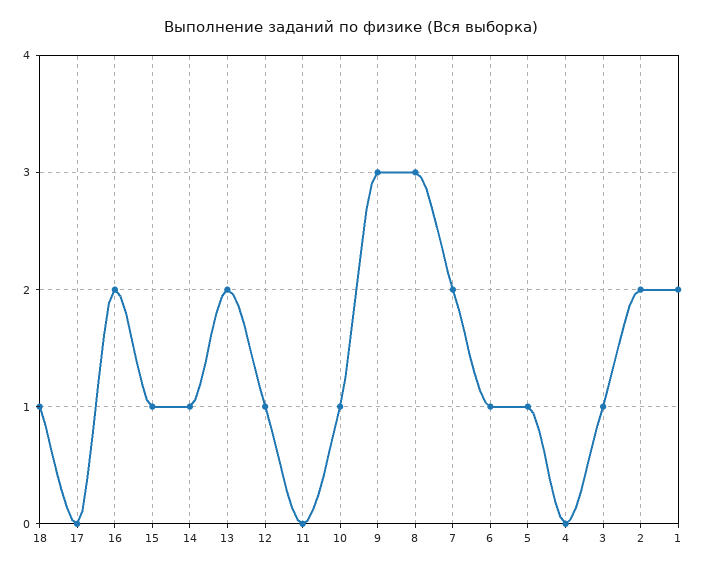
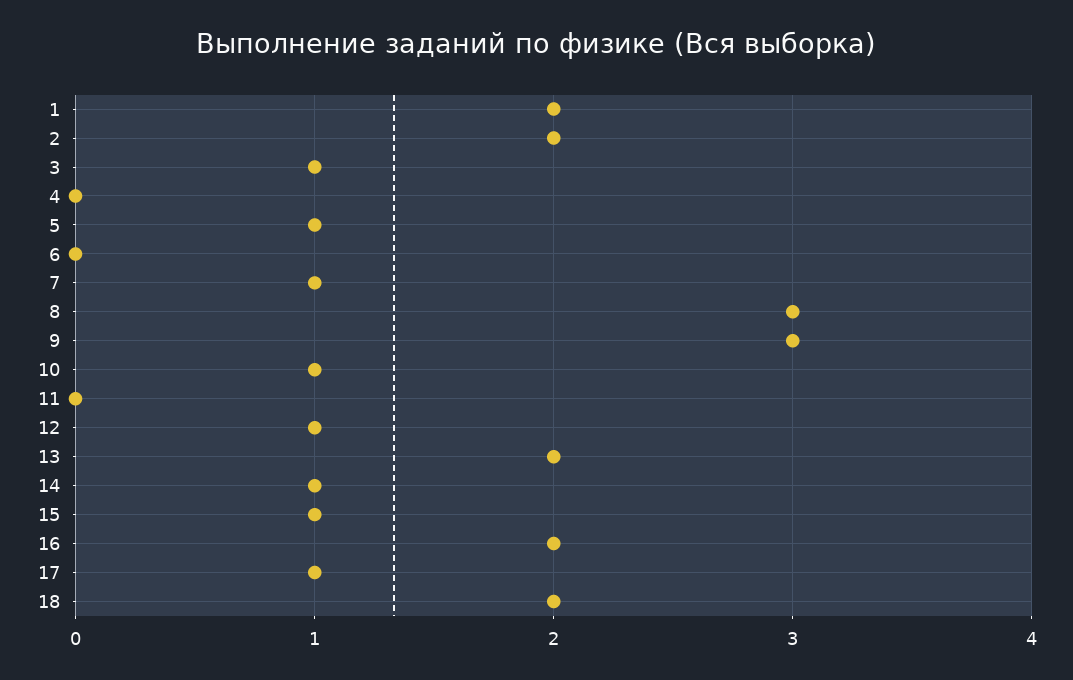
  {
-   "18": 1,
+   "18": 2,
-   "17": 0,
+   "17": 1,
    "16": 2,
    "15": 1,
    "14": 1,
    "13": 2,
    "12": 1,
    "11": 0,
    "10": 1,
    "9": 3,
    "8": 3,
-   "7": 2,
+   "7": 1,
-   "6": 1,
+   "6": 0,
    "5": 1,
    "4": 0,
    "3": 1,
    "2": 2,
    "1": 2
  }

